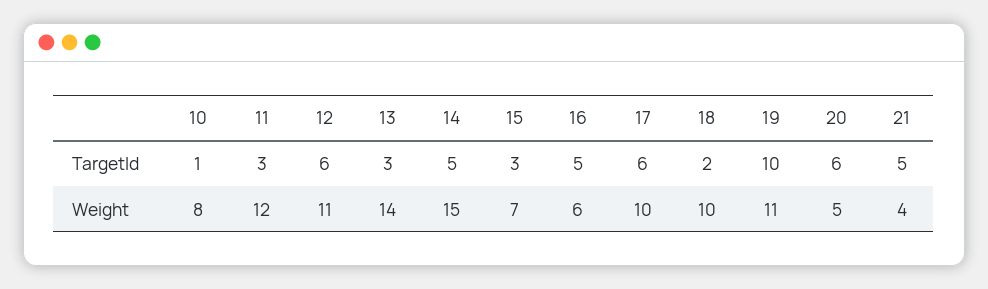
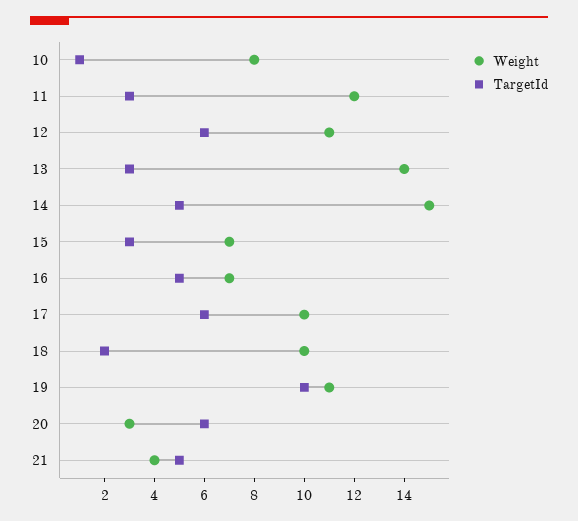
  {
    "TargetId": {
      "10": 1,
      "11": 3,
      "12": 6,
      "13": 3,
      "14": 5,
      "15": 3,
      "16": 5,
      "17": 6,
      "18": 2,
      "19": 10,
      "20": 6,
      "21": 5
    },
    "Weight": {
      "10": 8,
      "11": 12,
      "12": 11,
      "13": 14,
      "14": 15,
      "15": 7,
-     "16": 6,
+     "16": 7,
      "17": 10,
      "18": 10,
      "19": 11,
-     "20": 5,
+     "20": 3,
      "21": 4
    }
  }

